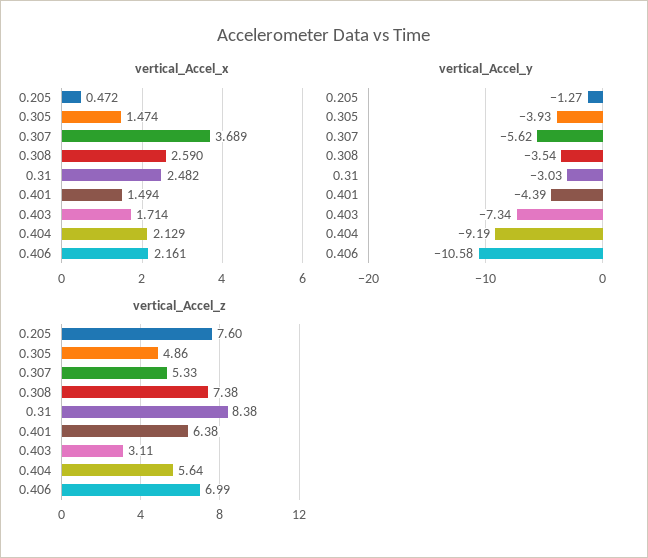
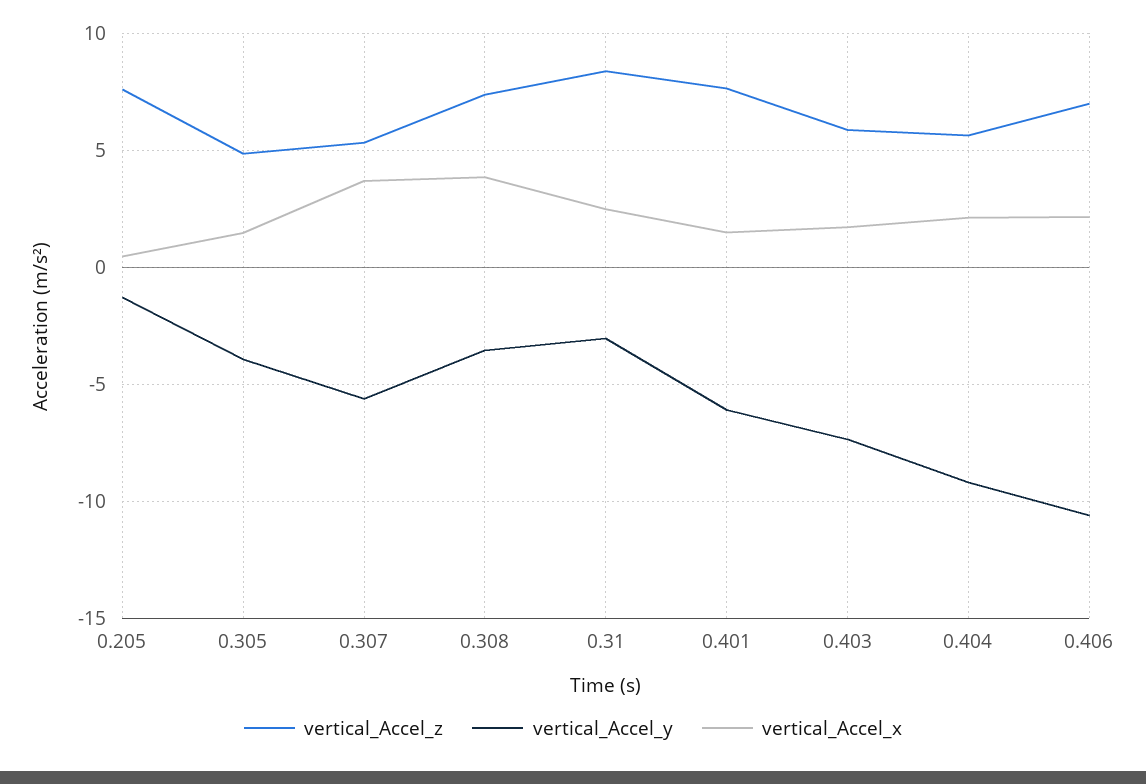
  {
    "vertical_Accel_x": {
      "0.205": 0.472,
      "0.305": 1.474,
      "0.307": 3.689,
-     "0.308": 2.59,
+     "0.308": 4,
      "0.31": 2.482,
      "0.401": 1.494,
      "0.403": 1.714,
      "0.404": 2.129,
      "0.406": 2.161
    },
    "vertical_Accel_y": {
      "0.205": -1.27,
      "0.305": -3.93,
      "0.307": -5.62,
      "0.308": -3.54,
      "0.31": -3.03,
-     "0.401": -4.39,
+     "0.401": -6,
      "0.403": -7.34,
      "0.404": -9.19,
      "0.406": -10.58
    },
    "vertical_Accel_z": {
      "0.205": 7.6,
      "0.305": 4.86,
      "0.307": 5.33,
      "0.308": 7.38,
      "0.31": 8.38,
-     "0.401": 6.38,
+     "0.401": 7.5,
-     "0.403": 3.11,
+     "0.403": 6,
      "0.404": 5.64,
      "0.406": 6.99
    }
  }

